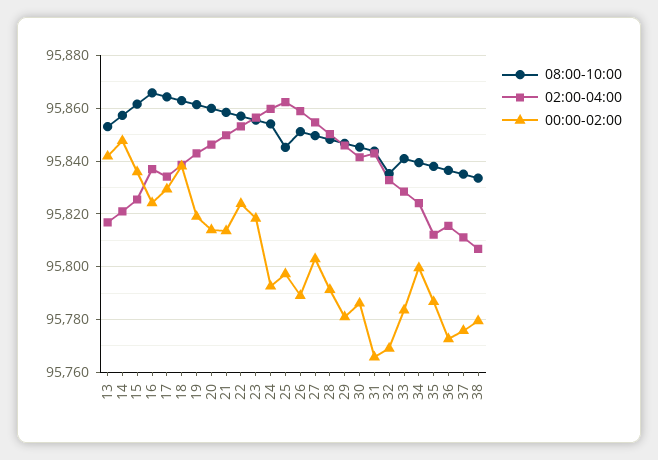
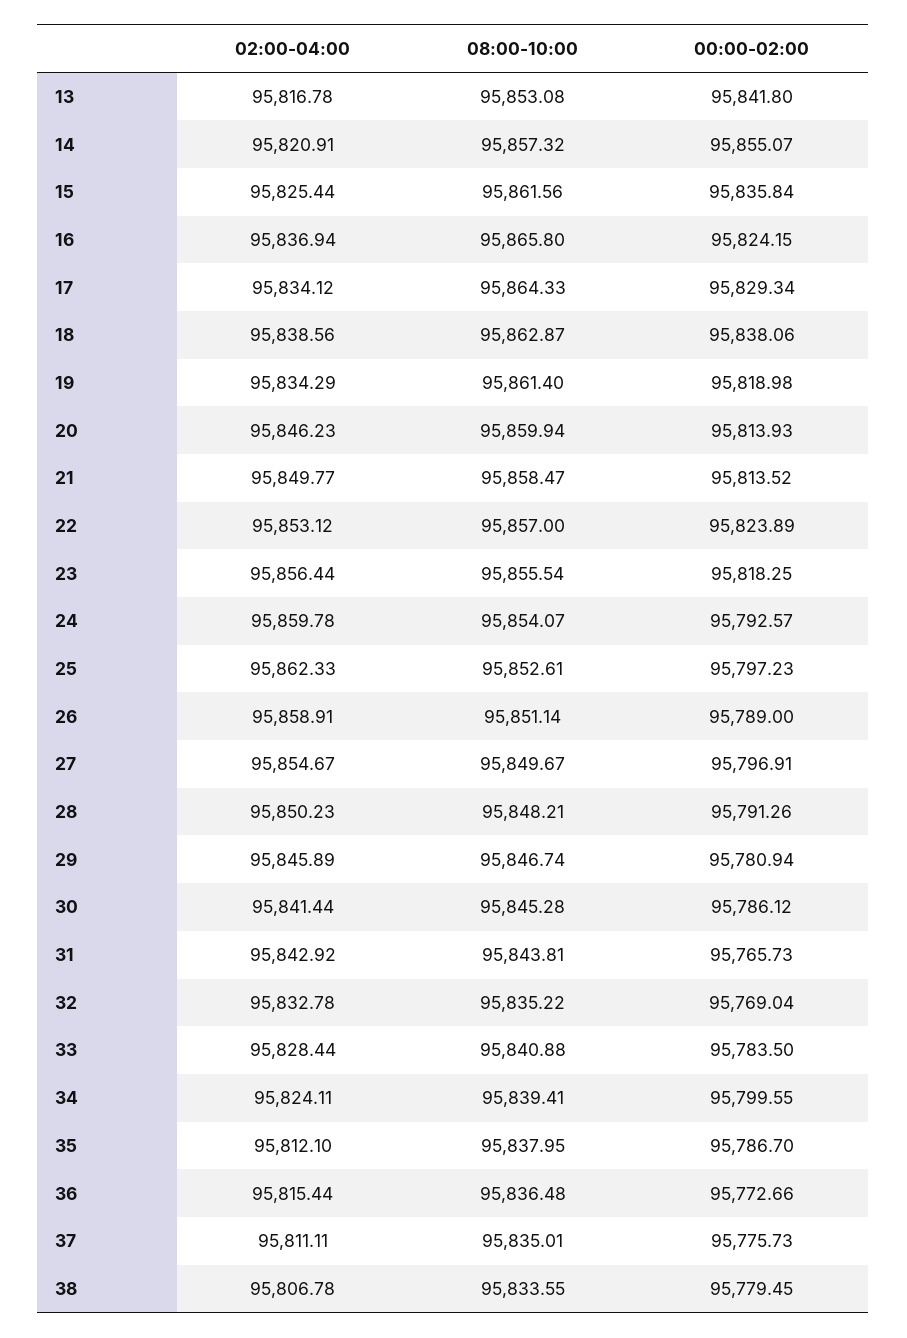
  {
    "08:00-10:00": {
      "13": 95853.08,
      "14": 95857.32,
      "15": 95861.56,
      "16": 95865.8,
      "17": 95864.33,
      "18": 95862.87,
      "19": 95861.4,
      "20": 95859.94,
      "21": 95858.47,
      "22": 95857,
      "23": 95855.54,
      "24": 95854.07,
-     "25": 95845,
+     "25": 95852.61,
      "26": 95851.14,
      "27": 95849.67,
      "28": 95848.21,
      "29": 95846.74,
      "30": 95845.28,
      "31": 95843.81,
      "32": 95835.22,
      "33": 95840.88,
      "34": 95839.41,
      "35": 95837.95,
      "36": 95836.48,
      "37": 95835.01,
      "38": 95833.55
    },
    "02:00-04:00": {
      "13": 95816.78,
      "14": 95820.91,
      "15": 95825.44,
      "16": 95836.94,
      "17": 95834.12,
      "18": 95838.56,
-     "19": 95842.5,
+     "19": 95834.29,
      "20": 95846.23,
      "21": 95849.77,
      "22": 95853.12,
      "23": 95856.44,
      "24": 95859.78,
      "25": 95862.33,
      "26": 95858.91,
      "27": 95854.67,
      "28": 95850.23,
      "29": 95845.89,
      "30": 95841.44,
      "31": 95842.92,
      "32": 95832.78,
      "33": 95828.44,
      "34": 95824.11,
      "35": 95812.1,
      "36": 95815.44,
      "37": 95811.11,
      "38": 95806.78
    },
    "00:00-02:00": {
      "13": 95841.8,
-     "14": 95847.5,
+     "14": 95855.07,
      "15": 95835.84,
      "16": 95824.15,
      "17": 95829.34,
      "18": 95838.06,
      "19": 95818.98,
      "20": 95813.93,
      "21": 95813.52,
      "22": 95823.89,
      "23": 95818.25,
      "24": 95792.57,
      "25": 95797.23,
      "26": 95789,
-     "27": 95802.5,
+     "27": 95796.91,
      "28": 95791.26,
      "29": 95780.94,
      "30": 95786.12,
      "31": 95765.73,
      "32": 95769.04,
      "33": 95783.5,
      "34": 95799.55,
      "35": 95786.7,
      "36": 95772.66,
      "37": 95775.73,
      "38": 95779.45
    }
  }

